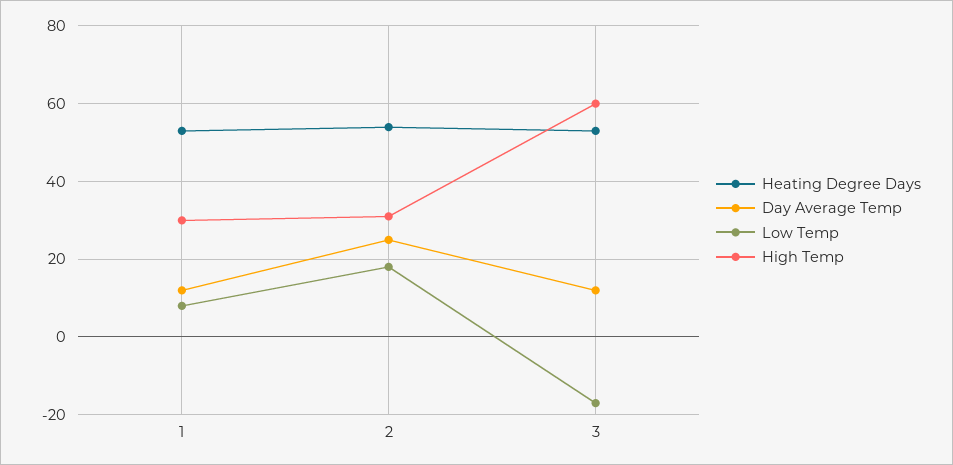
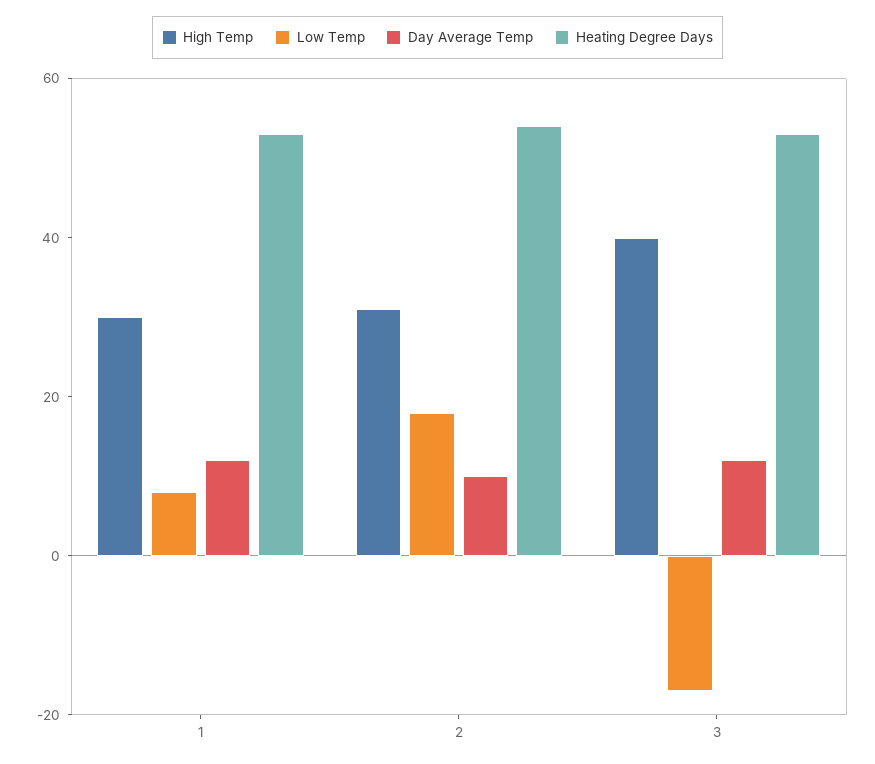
  {
    "Heating Degree Days": {
      "1": 55,
      "2": 55,
      "3": 55
    },
    "Day Average Temp": {
      "1": 10,
-     "2": 25,
+     "2": 10,
      "3": 10
    },
    "Low Temp": {
      "1": 10,
      "2": 20,
      "3": -15
    },
    "High Temp": {
      "1": 30,
      "2": 30,
-     "3": 60
+     "3": 40
    }
  }

